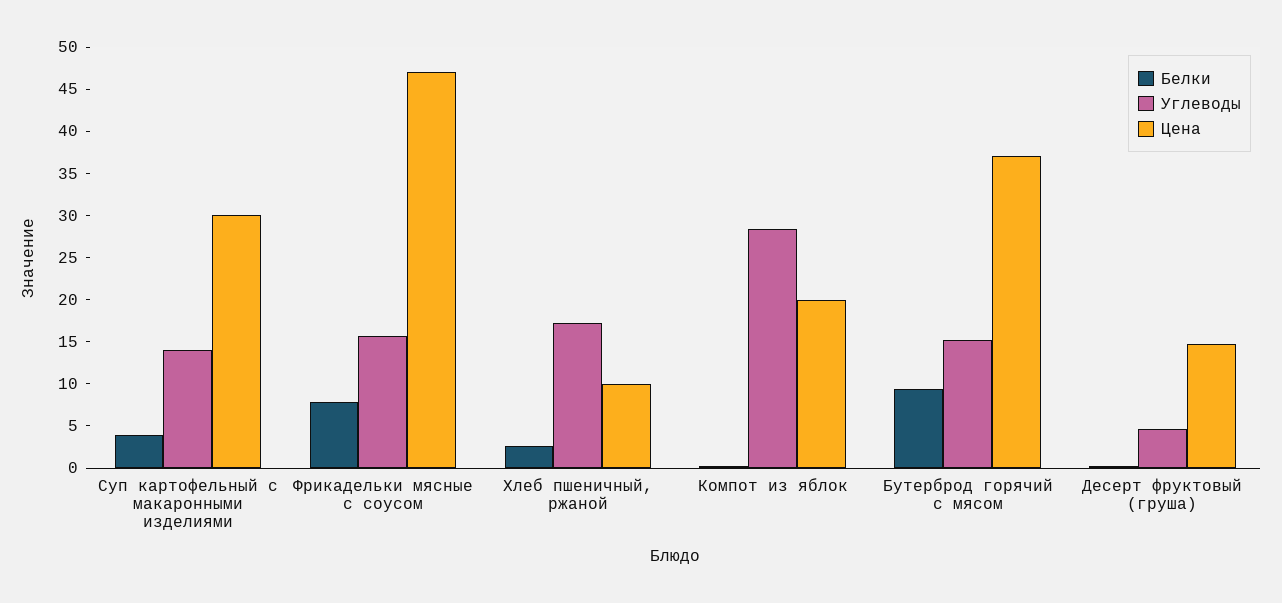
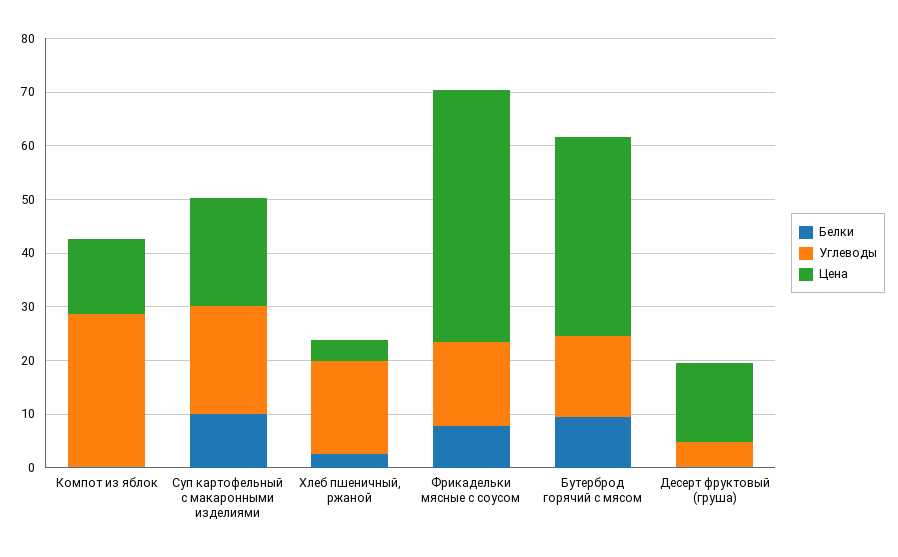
  {
    "Белки": {
-     "Суп картофельный с макаронными изделиями": 4,
+     "Суп картофельный с макаронными изделиями": 10,
      "Фрикадельки мясные с соусом": 8,
      "Хлеб пшеничный, ржаной": 3,
      "Компот из яблок": 0,
      "Бутерброд горячий с мясом": 9,
      "Десерт фруктовый (груша)": 0
    },
    "Углеводы": {
-     "Суп картофельный с макаронными изделиями": 14,
+     "Суп картофельный с макаронными изделиями": 20,
      "Фрикадельки мясные с соусом": 16,
      "Хлеб пшеничный, ржаной": 17,
      "Компот из яблок": 28,
      "Бутерброд горячий с мясом": 15,
      "Десерт фруктовый (груша)": 5
    },
    "Цена": {
-     "Суп картофельный с макаронными изделиями": 30,
+     "Суп картофельный с макаронными изделиями": 20,
      "Фрикадельки мясные с соусом": 47,
-     "Хлеб пшеничный, ржаной": 10,
+     "Хлеб пшеничный, ржаной": 4,
-     "Компот из яблок": 20,
+     "Компот из яблок": 14,
      "Бутерброд горячий с мясом": 37,
      "Десерт фруктовый (груша)": 15
    }
  }

